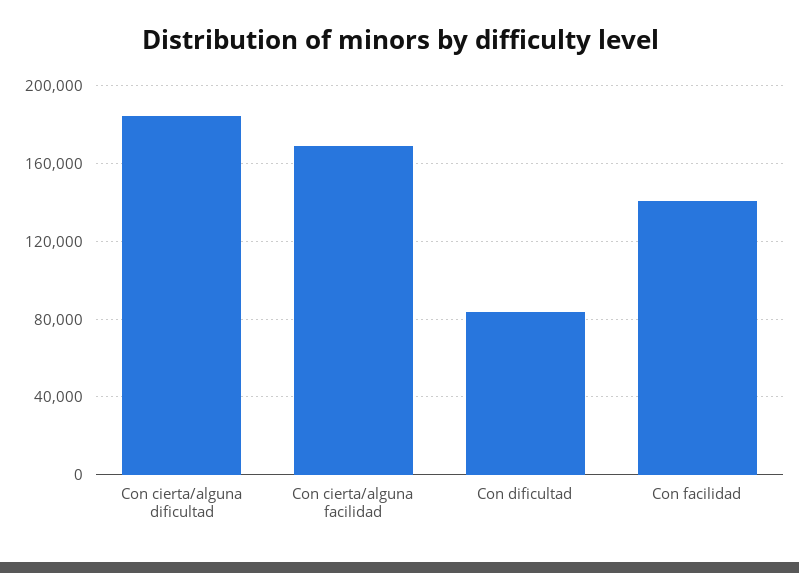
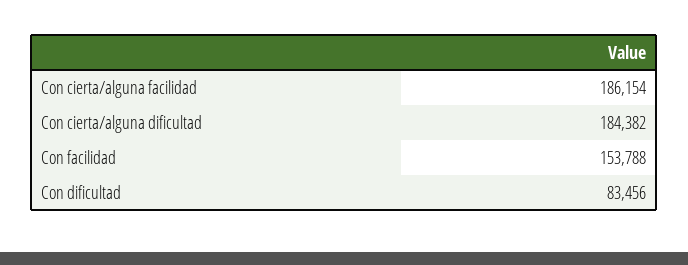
  {
    "Con cierta/alguna dificultad": 184382,
-   "Con cierta/alguna facilidad": 170000,
+   "Con cierta/alguna facilidad": 186154,
    "Con dificultad": 83456,
-   "Con facilidad": 140000
+   "Con facilidad": 153788
  }

